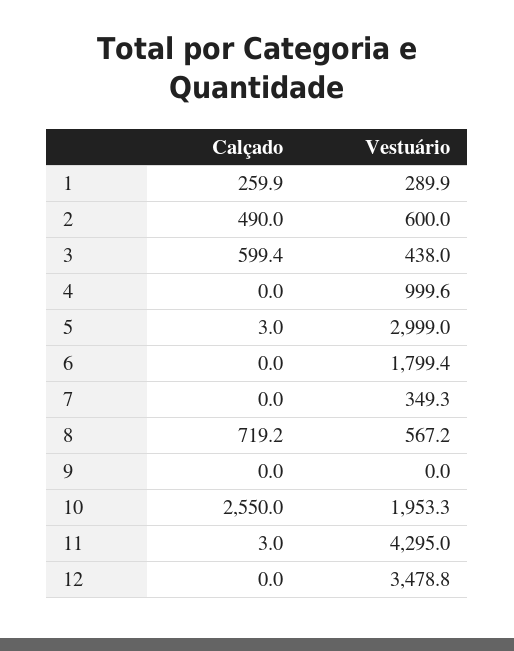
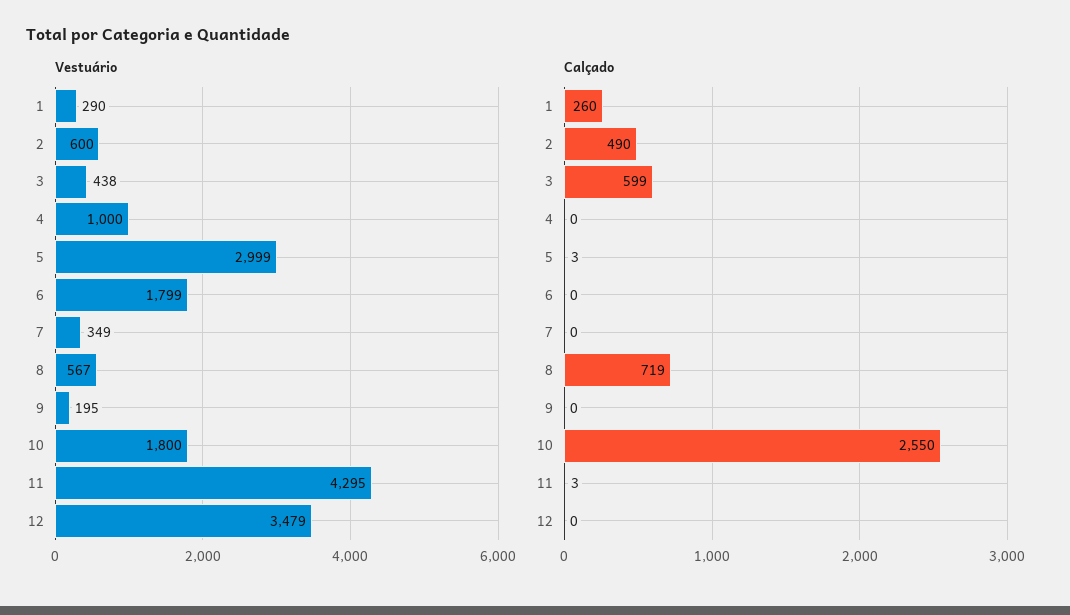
  {
    "Calçado": {
      "1": 259.9,
      "2": 490,
      "3": 599.4,
      "4": 0,
      "5": 3,
      "6": 0,
      "7": 0,
      "8": 719.2,
      "9": 0,
      "10": 2550,
      "11": 3,
      "12": 0
    },
    "Vestuário": {
      "1": 289.9,
      "2": 600,
      "3": 438,
      "4": 999.6,
      "5": 2999,
      "6": 1799.4,
      "7": 349.3,
      "8": 567.2,
-     "9": 0,
+     "9": 195,
-     "10": 1953.3,
+     "10": 1800,
      "11": 4295,
      "12": 3478.8
    }
  }

